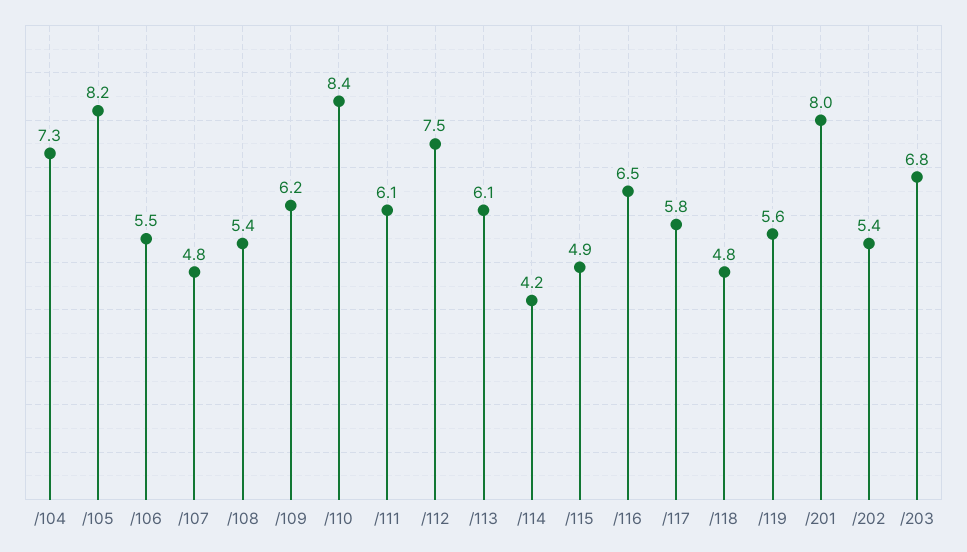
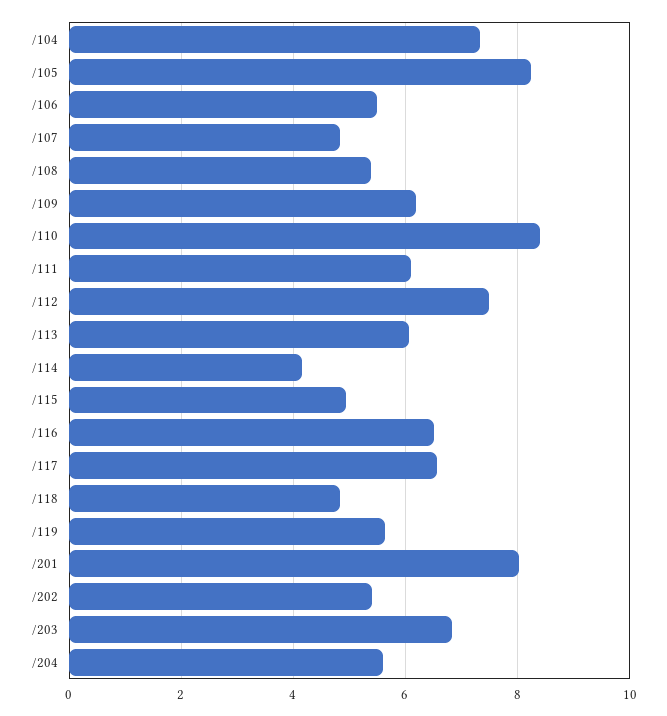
  {
    "/104": 7.3,
    "/105": 8.2,
    "/106": 5.5,
    "/107": 4.8,
    "/108": 5.4,
    "/109": 6.2,
    "/110": 8.4,
    "/111": 6.1,
    "/112": 7.5,
    "/113": 6.1,
    "/114": 4.2,
    "/115": 4.9,
    "/116": 6.5,
-   "/117": 5.8,
+   "/117": 6.6,
    "/118": 4.8,
    "/119": 5.6,
    "/201": 8,
    "/202": 5.4,
-   "/203": 6.8
+   "/203": 6.8,
+   "/204": 5.6
  }

